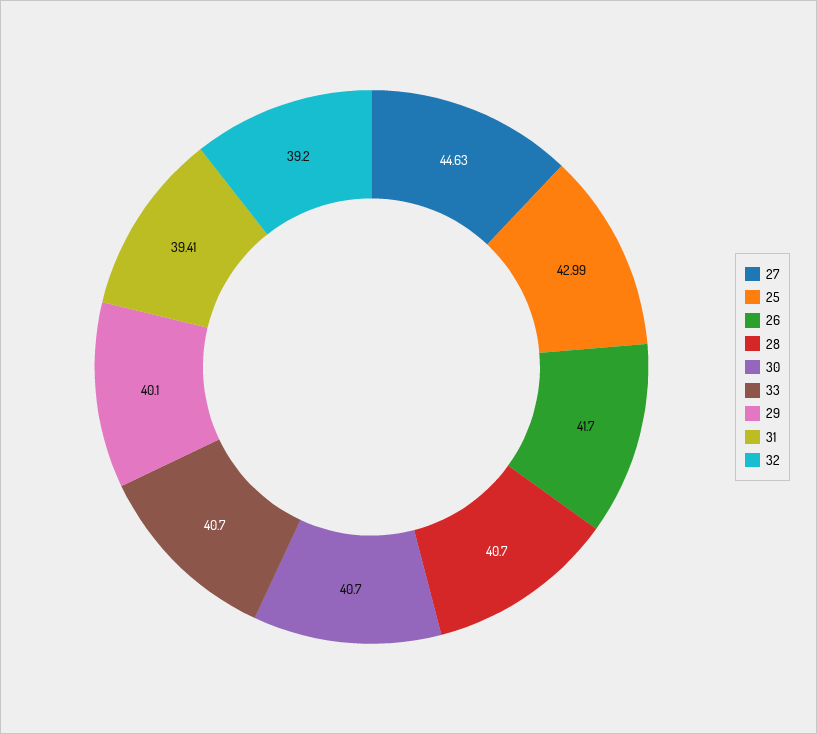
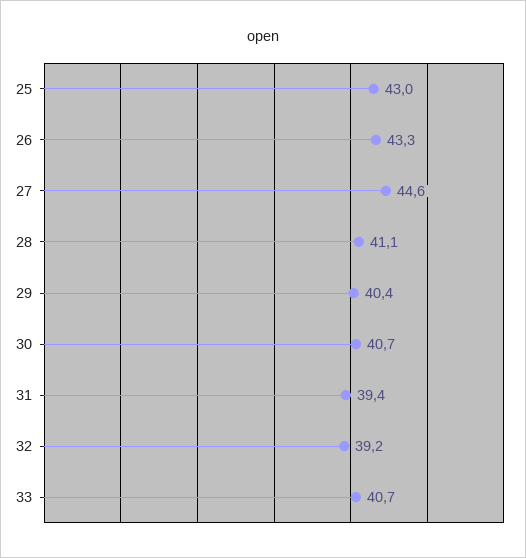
  {
    "27": 44.63,
    "25": 42.99,
-   "26": 41.7,
+   "26": 43.3,
-   "28": 40.7,
+   "28": 41.1,
    "30": 40.7,
    "33": 40.7,
-   "29": 40.1,
+   "29": 40.4,
    "31": 39.41,
    "32": 39.2
  }

